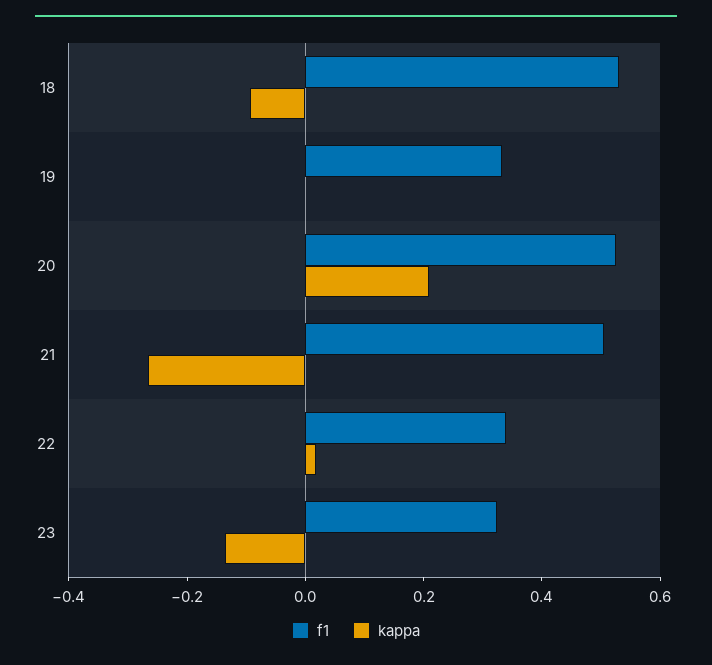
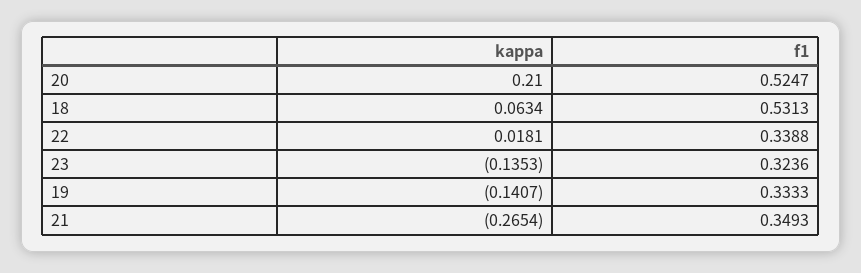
  {
    "f1": {
      "18": 0.5313,
      "19": 0.3333,
      "20": 0.5247,
-     "21": 0.5,
+     "21": 0.3493,
      "22": 0.3388,
      "23": 0.3236
    },
    "kappa": {
-     "18": -0.1,
+     "18": 0.0634,
-     "19": 0,
+     "19": -0.1407,
      "20": 0.21,
      "21": -0.2654,
      "22": 0.0181,
      "23": -0.1353
    }
  }

